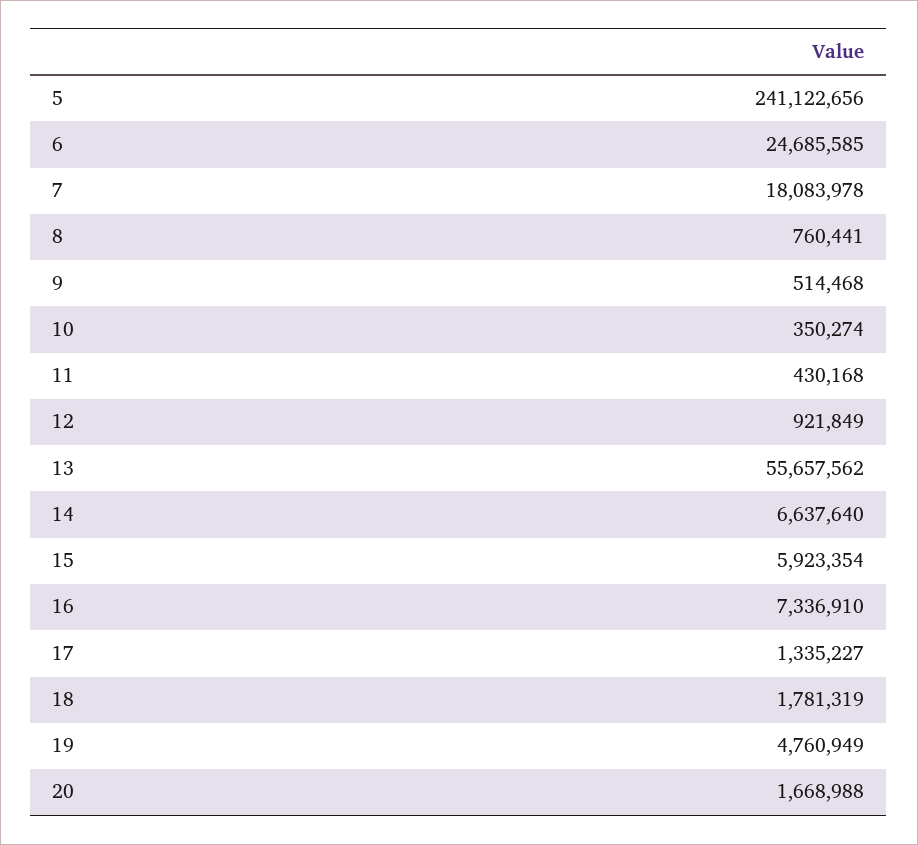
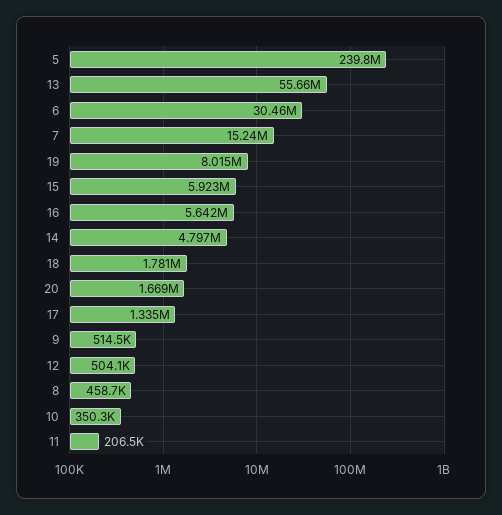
  {
-   "5": 241122656,
+   "5": 239800000,
-   "6": 24685585,
+   "6": 30460000,
-   "7": 18083978,
+   "7": 15240000,
-   "8": 760441,
+   "8": 458700,
    "9": 514468,
    "10": 350274,
-   "11": 430168,
+   "11": 206500,
-   "12": 921849,
+   "12": 504100,
    "13": 55657562,
-   "14": 6637640,
+   "14": 4797000,
    "15": 5923354,
-   "16": 7336910,
+   "16": 5642000,
    "17": 1335227,
    "18": 1781319,
-   "19": 4760949,
+   "19": 8015000,
    "20": 1668988
  }

